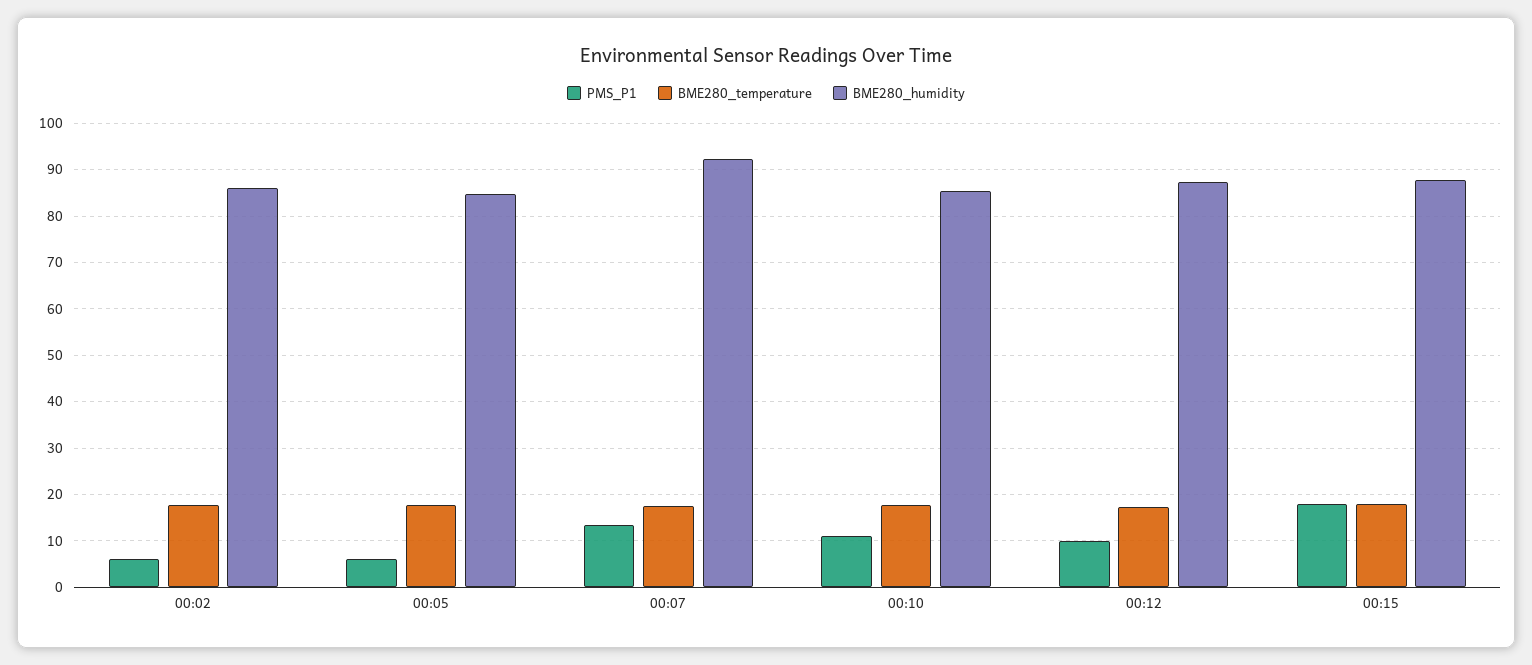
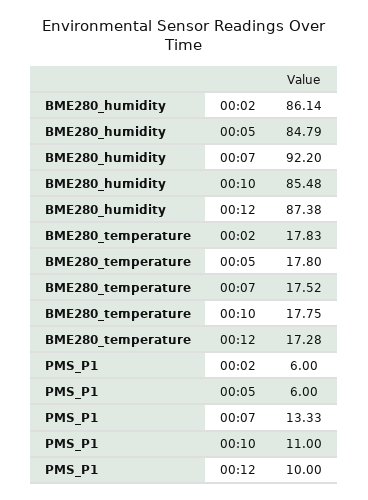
  {
    "PMS_P1": {
      "00:02": 6,
      "00:05": 6,
      "00:07": 13.33,
      "00:10": 11,
-     "00:12": 10,
+     "00:12": 10
-     "00:15": 18
    },
    "BME280_temperature": {
      "00:02": 17.83,
      "00:05": 17.8,
      "00:07": 17.52,
      "00:10": 17.75,
-     "00:12": 17.28,
+     "00:12": 17.28
-     "00:15": 18
    },
    "BME280_humidity": {
      "00:02": 86.14,
      "00:05": 84.79,
      "00:07": 92.2,
      "00:10": 85.48,
-     "00:12": 87.38,
+     "00:12": 87.38
-     "00:15": 88
    }
  }

